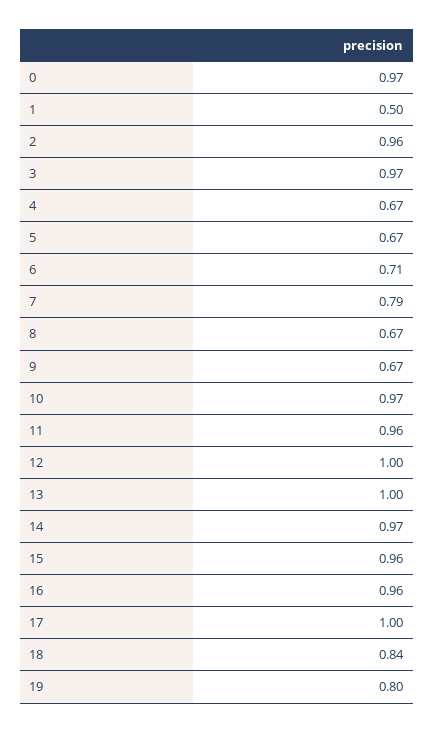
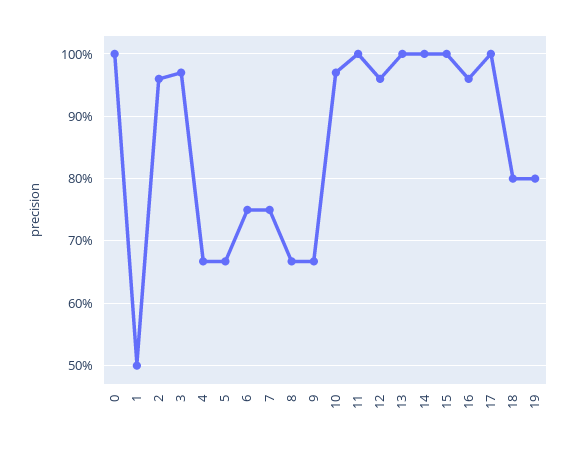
  {
-   "0": 0.97,
+   "0": 1,
    "1": 0.5,
    "2": 0.96,
    "3": 0.97,
    "4": 0.67,
    "5": 0.67,
-   "6": 0.71,
+   "6": 0.75,
-   "7": 0.79,
+   "7": 0.75,
    "8": 0.67,
    "9": 0.67,
    "10": 0.97,
-   "11": 0.96,
+   "11": 1,
-   "12": 1,
+   "12": 0.96,
    "13": 1,
-   "14": 0.97,
+   "14": 1,
-   "15": 0.96,
+   "15": 1,
    "16": 0.96,
    "17": 1,
-   "18": 0.84,
+   "18": 0.8,
    "19": 0.8
  }

